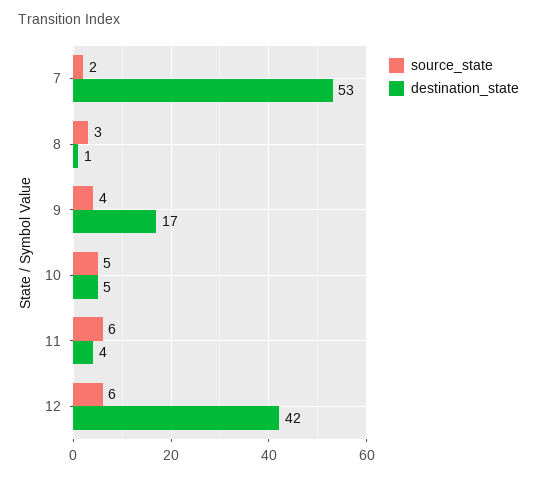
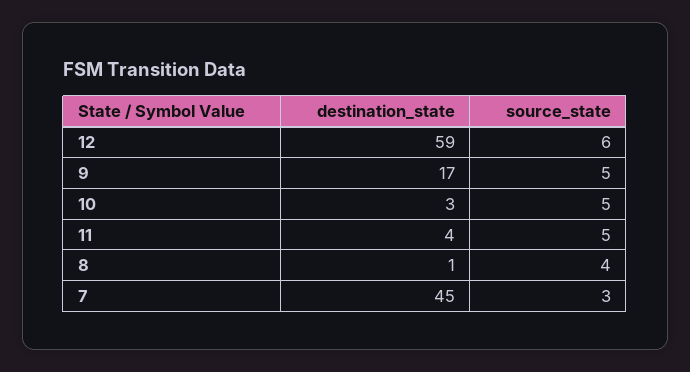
  {
    "source_state": {
-     "7": 2,
+     "7": 3,
-     "8": 3,
+     "8": 4,
-     "9": 4,
+     "9": 5,
      "10": 5,
-     "11": 6,
+     "11": 5,
      "12": 6
    },
    "destination_state": {
-     "7": 53,
+     "7": 45,
      "8": 1,
      "9": 17,
-     "10": 5,
+     "10": 3,
      "11": 4,
-     "12": 42
+     "12": 59
    }
  }

